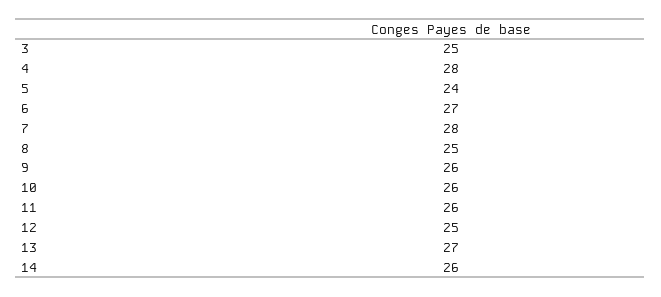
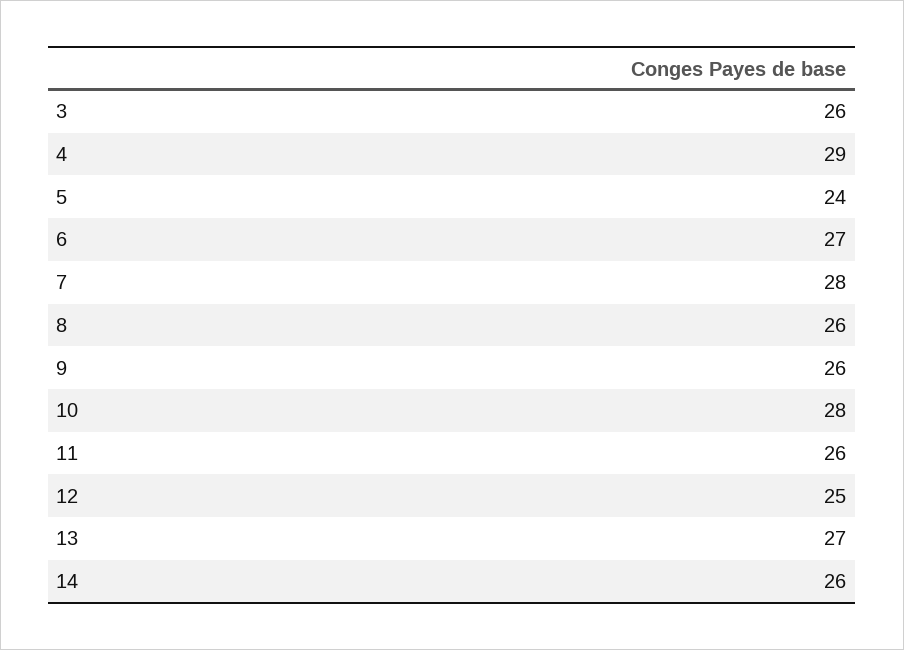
  {
-   "3": 25,
+   "3": 26,
-   "4": 28,
+   "4": 29,
    "5": 24,
    "6": 27,
    "7": 28,
-   "8": 25,
+   "8": 26,
    "9": 26,
-   "10": 26,
+   "10": 28,
    "11": 26,
    "12": 25,
    "13": 27,
    "14": 26
  }

